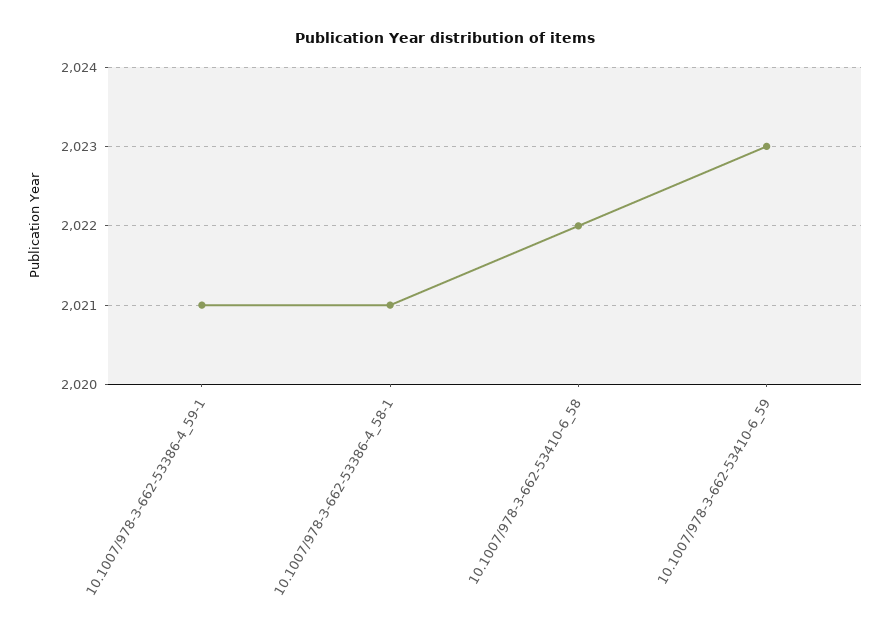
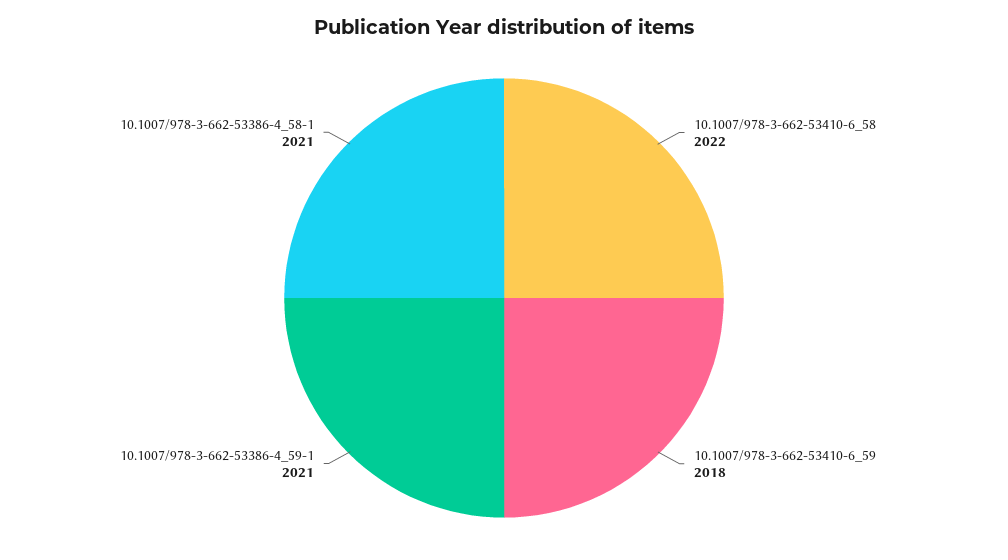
  {
    "10.1007/978-3-662-53386-4_59-1": 2021,
    "10.1007/978-3-662-53386-4_58-1": 2021,
    "10.1007/978-3-662-53410-6_58": 2022,
-   "10.1007/978-3-662-53410-6_59": 2023
+   "10.1007/978-3-662-53410-6_59": 2018
  }

